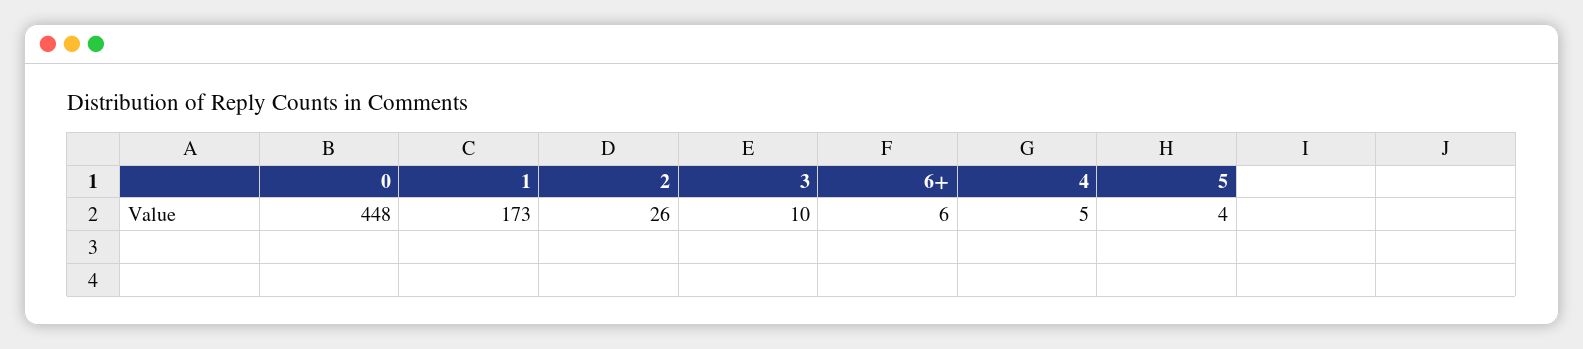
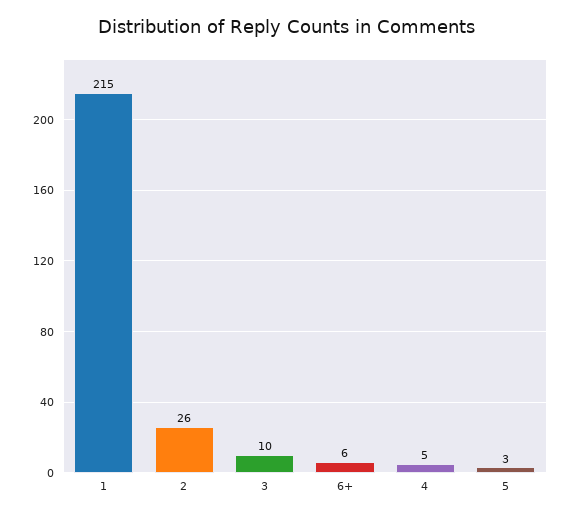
  {
-   "0": 448,
-   "1": 173,
+   "1": 215,
    "2": 26,
    "3": 10,
    "6+": 6,
    "4": 5,
-   "5": 4
+   "5": 3
  }

